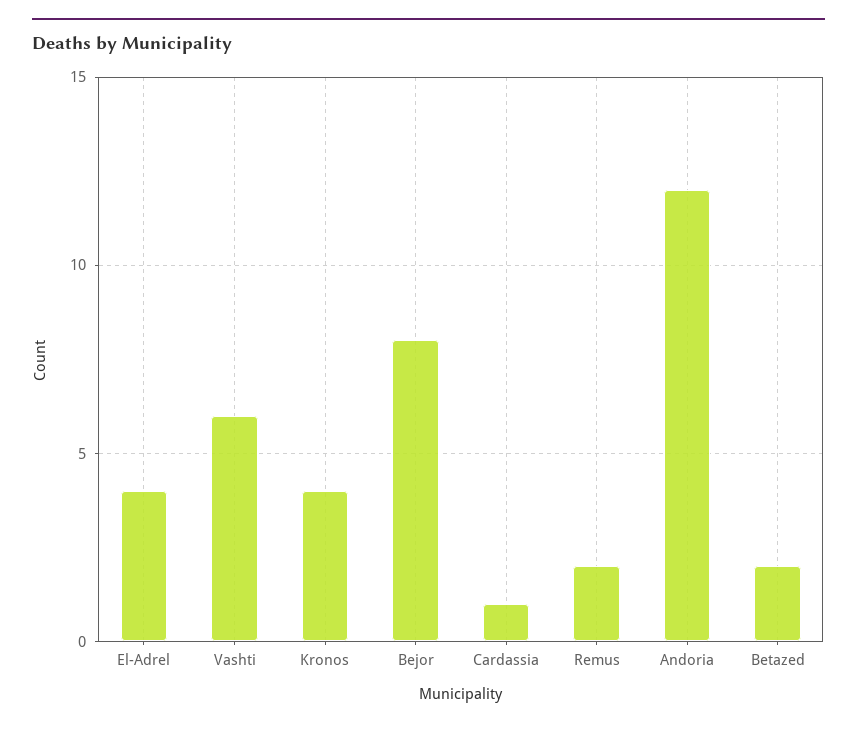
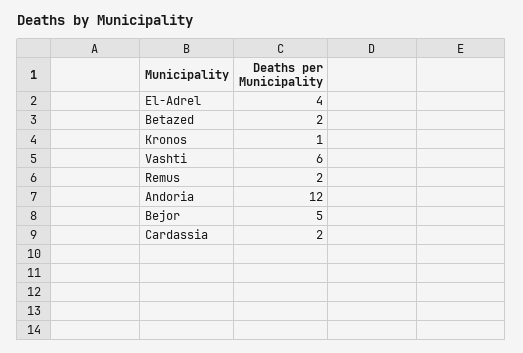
  {
    "El-Adrel": 4,
    "Vashti": 6,
-   "Kronos": 4,
+   "Kronos": 1,
-   "Bejor": 8,
+   "Bejor": 5,
-   "Cardassia": 1,
+   "Cardassia": 2,
    "Remus": 2,
    "Andoria": 12,
    "Betazed": 2
  }

